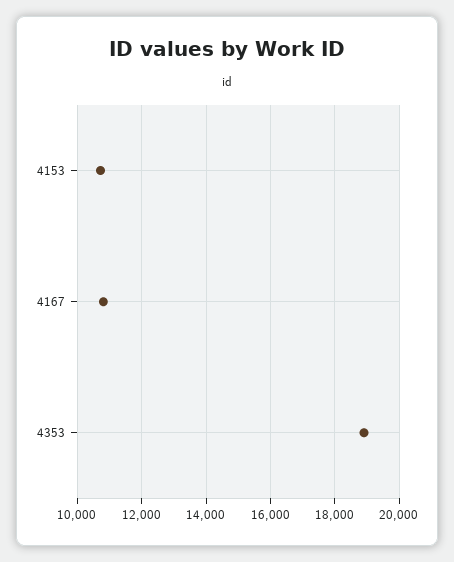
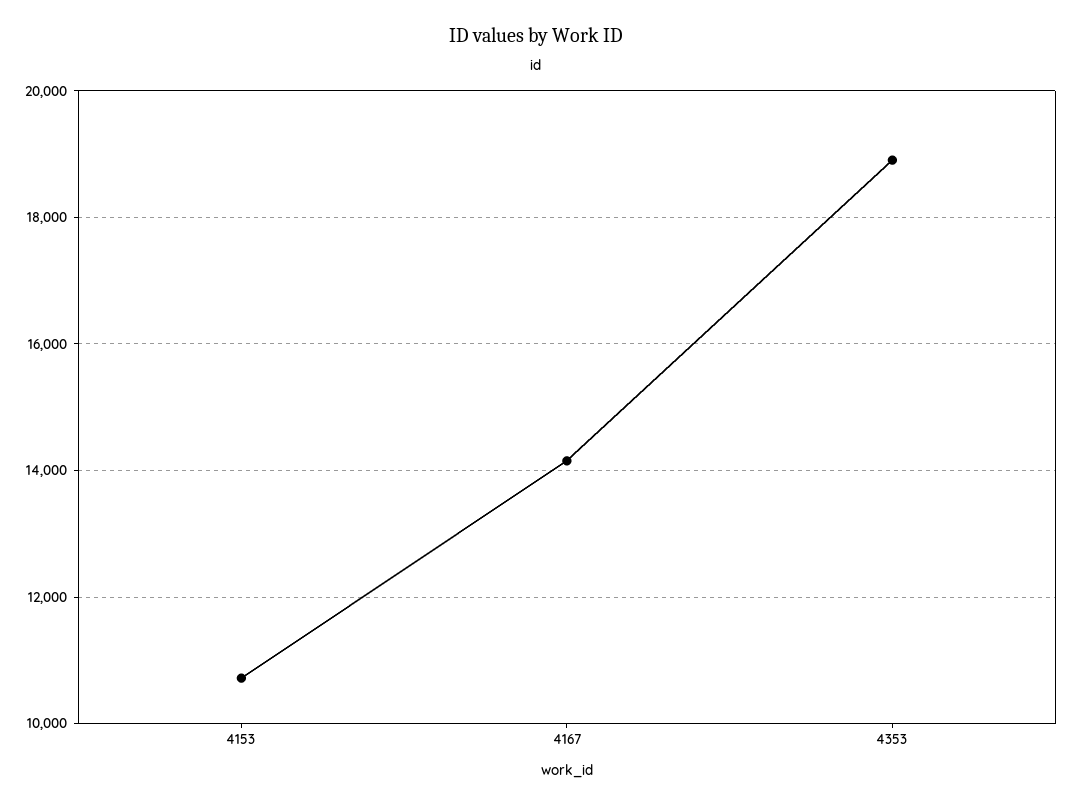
  {
    "4153": 10800,
-   "4167": 10800,
+   "4167": 14200,
    "4353": 19000
  }

